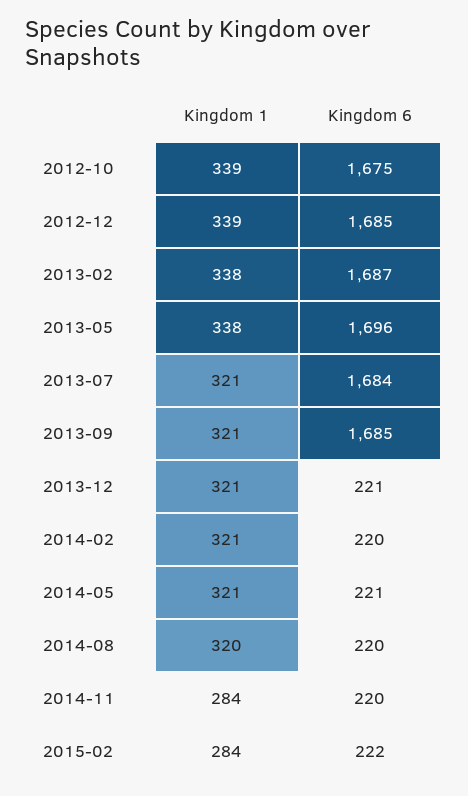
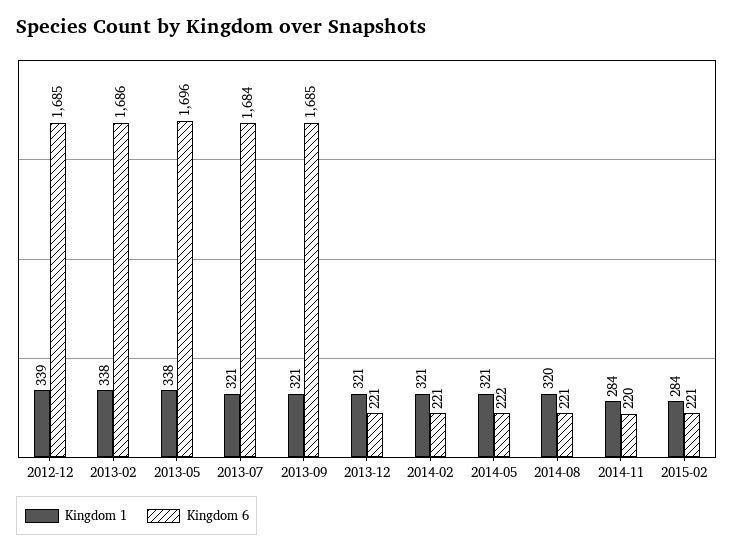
  {
    "Kingdom 1": {
-     "2012-10": 339,
      "2012-12": 339,
      "2013-02": 338,
      "2013-05": 338,
      "2013-07": 321,
      "2013-09": 321,
      "2013-12": 321,
      "2014-02": 321,
      "2014-05": 321,
      "2014-08": 320,
      "2014-11": 284,
      "2015-02": 284
    },
    "Kingdom 6": {
-     "2012-10": 1675,
      "2012-12": 1685,
-     "2013-02": 1687,
+     "2013-02": 1686,
      "2013-05": 1696,
      "2013-07": 1684,
      "2013-09": 1685,
      "2013-12": 221,
-     "2014-02": 220,
+     "2014-02": 221,
-     "2014-05": 221,
+     "2014-05": 222,
-     "2014-08": 220,
+     "2014-08": 221,
      "2014-11": 220,
-     "2015-02": 222
+     "2015-02": 221
    }
  }

